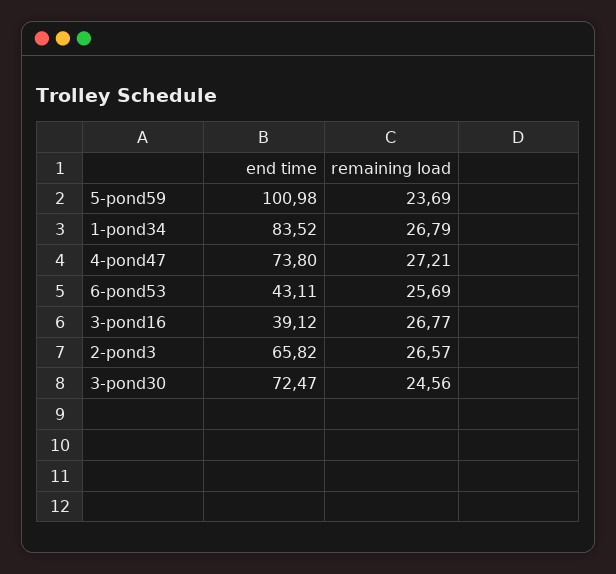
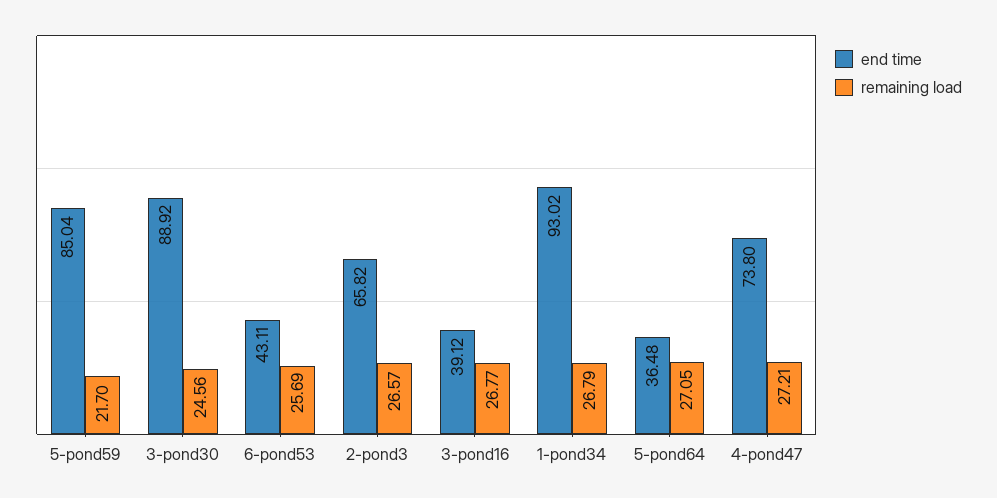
  {
    "end time": {
-     "5-pond59": 100.98,
+     "5-pond59": 85.04,
-     "1-pond34": 83.52,
+     "1-pond34": 93.02,
      "4-pond47": 73.8,
      "6-pond53": 43.11,
      "3-pond16": 39.12,
      "2-pond3": 65.82,
-     "3-pond30": 72.47
+     "3-pond30": 88.92,
+     "5-pond64": 36.48
    },
    "remaining load": {
-     "5-pond59": 23.69,
+     "5-pond59": 21.7,
      "1-pond34": 26.79,
      "4-pond47": 27.21,
      "6-pond53": 25.69,
      "3-pond16": 26.77,
      "2-pond3": 26.57,
-     "3-pond30": 24.56
+     "3-pond30": 24.56,
+     "5-pond64": 27.05
    }
  }

